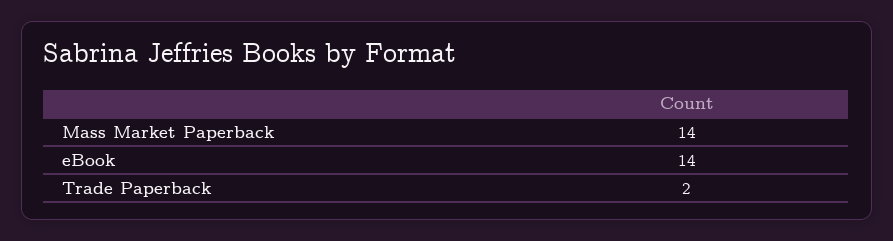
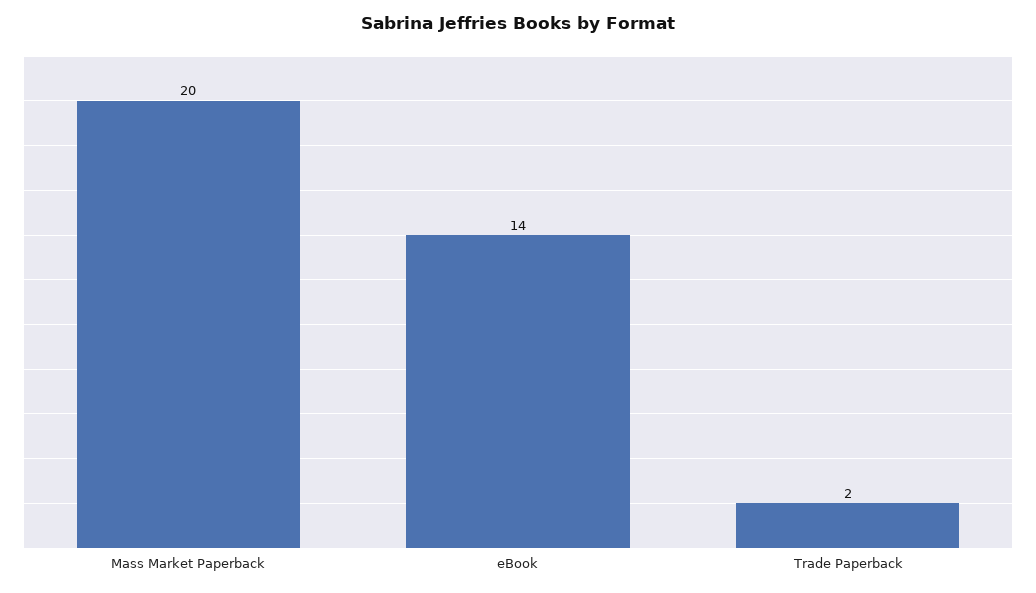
  {
-   "Mass Market Paperback": 14,
+   "Mass Market Paperback": 20,
    "eBook": 14,
    "Trade Paperback": 2
  }

